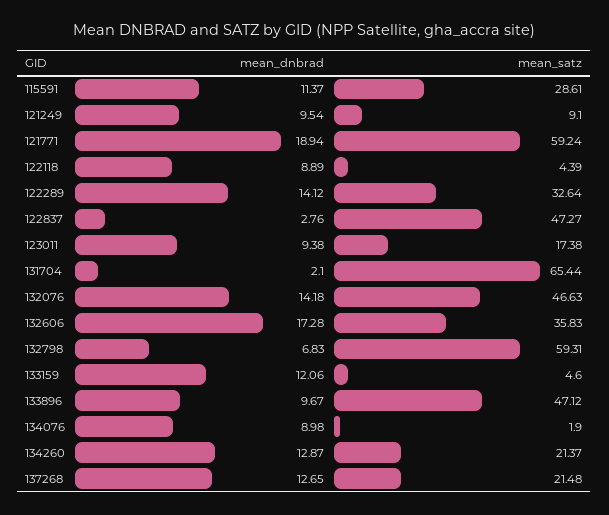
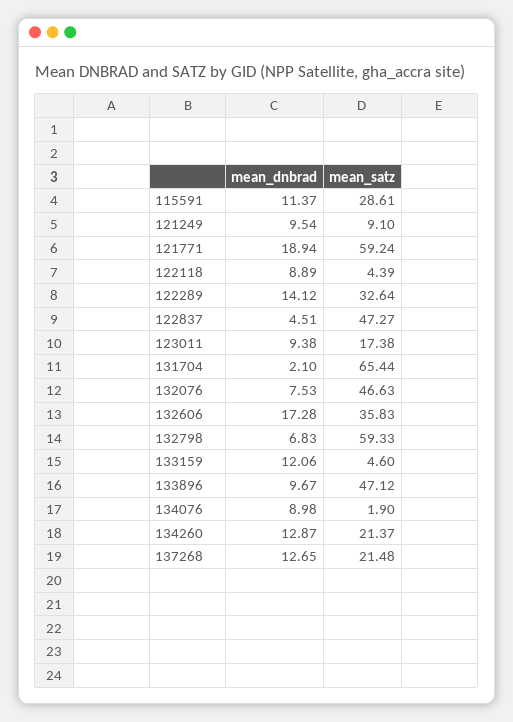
  {
    "mean_dnbrad": {
      "115591": 11.37,
      "121249": 9.54,
      "121771": 18.94,
      "122118": 8.89,
      "122289": 14.12,
-     "122837": 2.76,
+     "122837": 4.51,
      "123011": 9.38,
      "131704": 2.1,
-     "132076": 14.18,
+     "132076": 7.53,
      "132606": 17.28,
      "132798": 6.83,
      "133159": 12.06,
      "133896": 9.67,
      "134076": 8.98,
      "134260": 12.87,
      "137268": 12.65
    },
    "mean_satz": {
      "115591": 28.61,
      "121249": 9.1,
      "121771": 59.24,
      "122118": 4.39,
      "122289": 32.64,
      "122837": 47.27,
      "123011": 17.38,
      "131704": 65.44,
      "132076": 46.63,
      "132606": 35.83,
-     "132798": 59.31,
+     "132798": 59.33,
      "133159": 4.6,
      "133896": 47.12,
      "134076": 1.9,
      "134260": 21.37,
      "137268": 21.48
    }
  }

